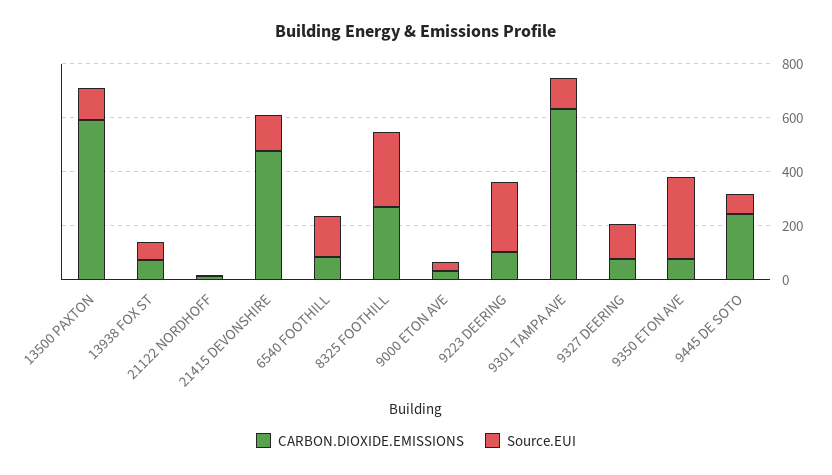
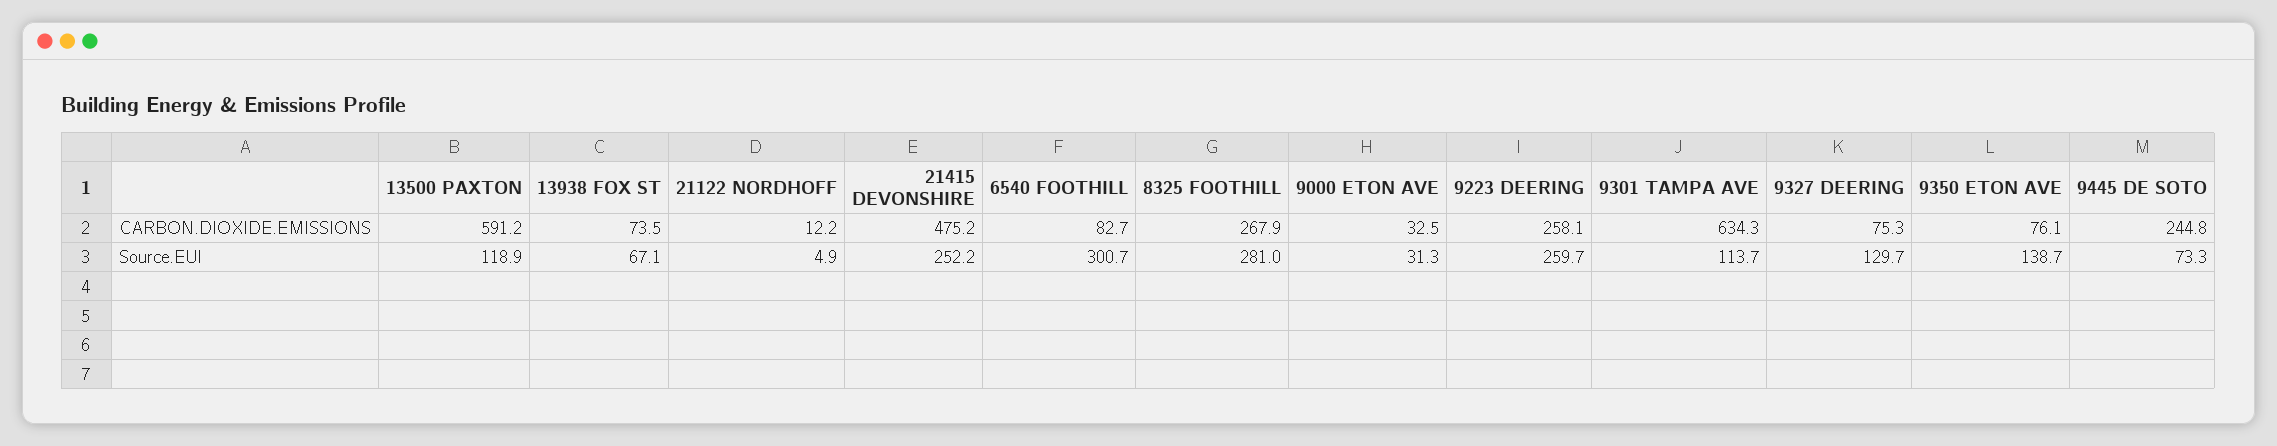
  {
    "CARBON.DIOXIDE.EMISSIONS": {
      "13500 PAXTON": 591.2,
      "13938 FOX ST": 73.5,
      "21122 NORDHOFF": 12.2,
      "21415 DEVONSHIRE": 475.2,
      "6540 FOOTHILL": 82.7,
      "8325 FOOTHILL": 267.9,
      "9000 ETON AVE": 32.5,
-     "9223 DEERING": 100,
+     "9223 DEERING": 258.1,
      "9301 TAMPA AVE": 634.3,
      "9327 DEERING": 75.3,
      "9350 ETON AVE": 76.1,
      "9445 DE SOTO": 244.8
    },
    "Source.EUI": {
      "13500 PAXTON": 118.9,
      "13938 FOX ST": 67.1,
      "21122 NORDHOFF": 4.9,
-     "21415 DEVONSHIRE": 150,
+     "21415 DEVONSHIRE": 252.2,
-     "6540 FOOTHILL": 150,
+     "6540 FOOTHILL": 300.7,
      "8325 FOOTHILL": 281,
      "9000 ETON AVE": 31.3,
      "9223 DEERING": 259.7,
      "9301 TAMPA AVE": 113.7,
      "9327 DEERING": 129.7,
-     "9350 ETON AVE": 300,
+     "9350 ETON AVE": 138.7,
      "9445 DE SOTO": 73.3
    }
  }

